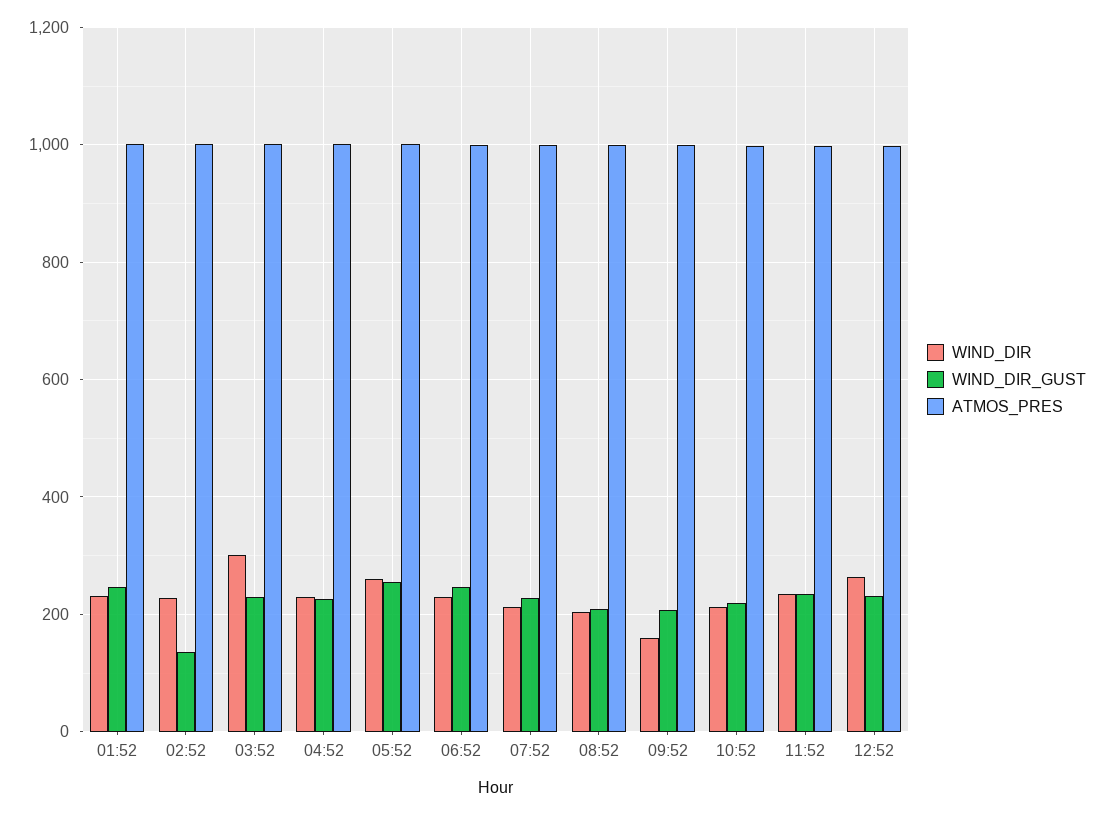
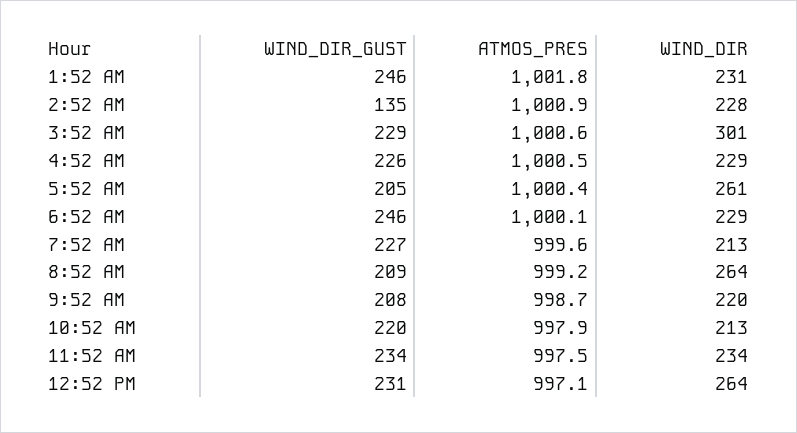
  {
    "WIND_DIR": {
      "01:52": 231,
      "02:52": 228,
      "03:52": 301,
      "04:52": 229,
      "05:52": 261,
      "06:52": 229,
      "07:52": 213,
-     "08:52": 200,
+     "08:52": 264,
-     "09:52": 160,
+     "09:52": 220,
      "10:52": 213,
      "11:52": 234,
      "12:52": 264
    },
    "WIND_DIR_GUST": {
      "01:52": 246,
      "02:52": 135,
      "03:52": 229,
      "04:52": 226,
-     "05:52": 260,
+     "05:52": 205,
      "06:52": 246,
      "07:52": 227,
      "08:52": 209,
      "09:52": 208,
      "10:52": 220,
      "11:52": 234,
      "12:52": 231
    },
    "ATMOS_PRES": {
      "01:52": 1001.8,
      "02:52": 1000.9,
      "03:52": 1000.6,
      "04:52": 1000.5,
      "05:52": 1000.4,
      "06:52": 1000.1,
      "07:52": 999.6,
      "08:52": 999.2,
      "09:52": 998.7,
      "10:52": 997.9,
      "11:52": 997.5,
      "12:52": 997.1
    }
  }

